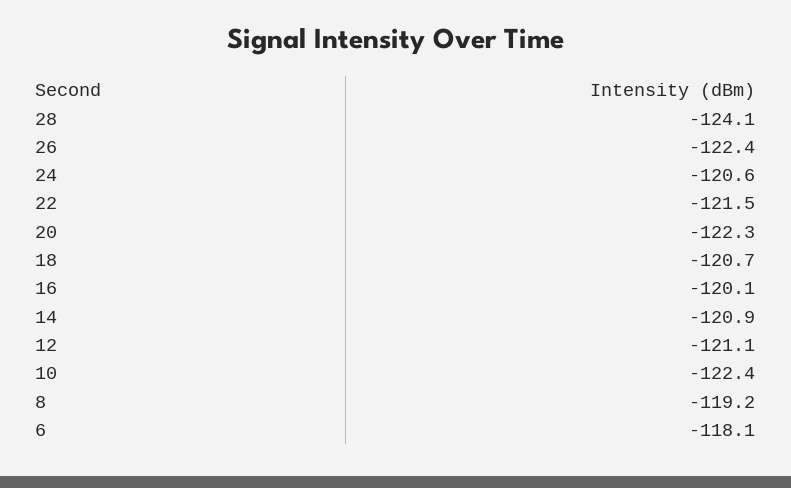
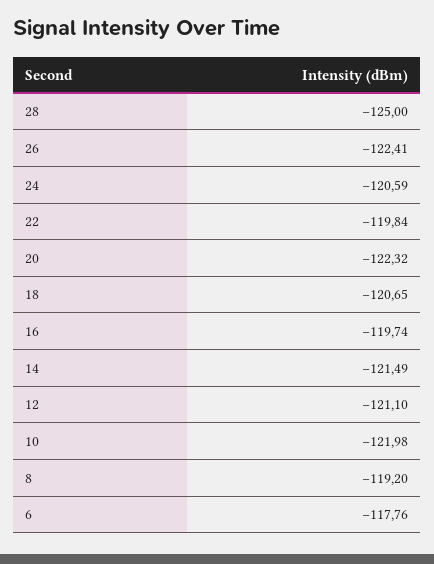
  {
-   "28": -124.1,
+   "28": -125,
    "26": -122.41,
    "24": -120.59,
-   "22": -121.5,
+   "22": -119.84,
    "20": -122.32,
    "18": -120.65,
-   "16": -120.1,
+   "16": -119.74,
-   "14": -120.9,
+   "14": -121.49,
    "12": -121.1,
-   "10": -122.4,
+   "10": -121.98,
    "8": -119.2,
-   "6": -118.1
+   "6": -117.76
  }

